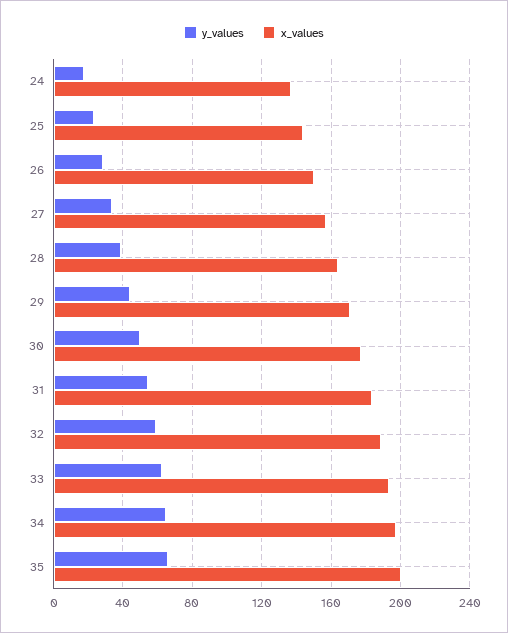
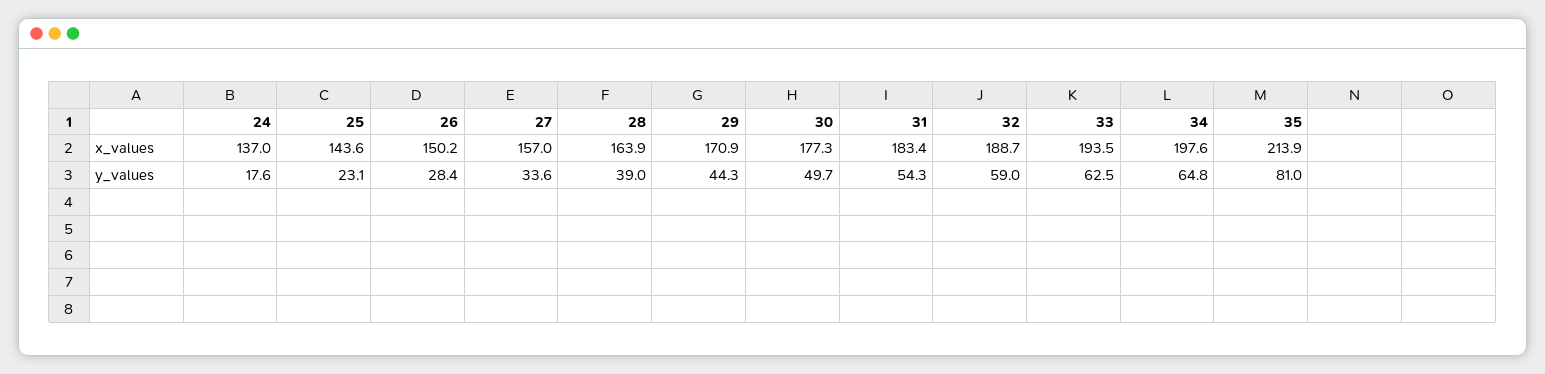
  {
    "y_values": {
      "24": 17.6,
      "25": 23.1,
      "26": 28.4,
      "27": 33.6,
      "28": 39,
      "29": 44.3,
      "30": 49.7,
      "31": 54.3,
      "32": 59,
      "33": 62.5,
      "34": 64.8,
-     "35": 65
+     "35": 81
    },
    "x_values": {
      "24": 137,
      "25": 143.6,
      "26": 150.2,
      "27": 157,
      "28": 163.9,
      "29": 170.9,
      "30": 177.3,
      "31": 183.4,
      "32": 188.7,
      "33": 193.5,
      "34": 197.6,
-     "35": 200
+     "35": 213.9
    }
  }

